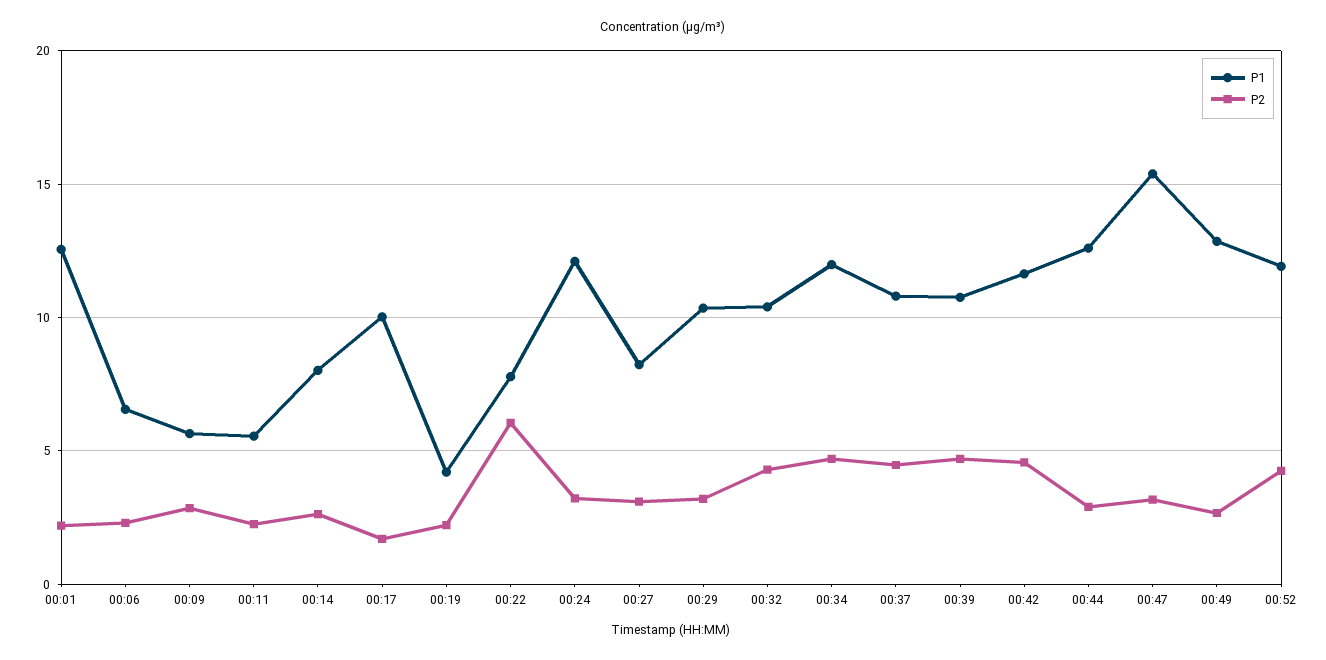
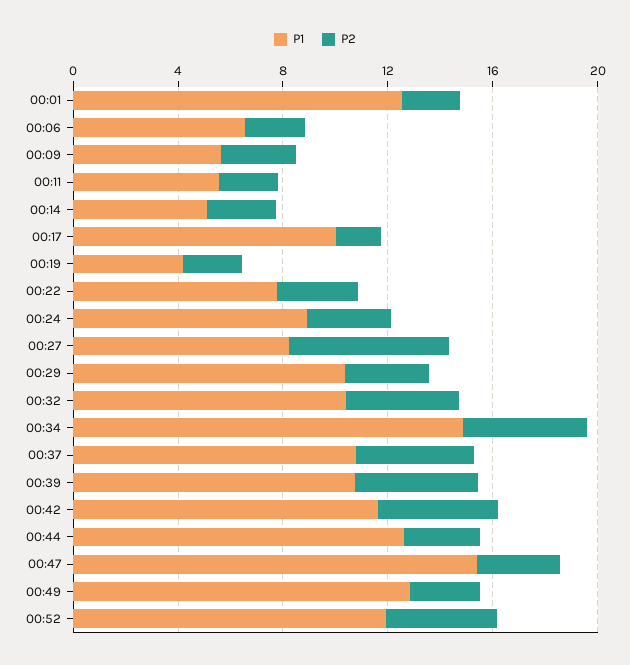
  {
    "P1": {
      "00:01": 12.5,
      "00:06": 6.5,
      "00:09": 5.5,
      "00:11": 5.5,
-     "00:14": 8,
+     "00:14": 5,
      "00:17": 10,
      "00:19": 4,
      "00:22": 8,
-     "00:24": 12,
+     "00:24": 9,
      "00:27": 8,
      "00:29": 10.5,
      "00:32": 10.5,
-     "00:34": 12,
+     "00:34": 15,
      "00:37": 11,
      "00:39": 11,
      "00:42": 11.5,
      "00:44": 12.5,
      "00:47": 15.5,
      "00:49": 13,
      "00:52": 12
    },
    "P2": {
      "00:01": 2,
      "00:06": 2.5,
      "00:09": 3,
      "00:11": 2.5,
      "00:14": 2.5,
      "00:17": 1.5,
      "00:19": 2,
-     "00:22": 6,
+     "00:22": 3,
      "00:24": 3,
-     "00:27": 3,
+     "00:27": 6,
      "00:29": 3,
      "00:32": 4.5,
      "00:34": 4.5,
      "00:37": 4.5,
      "00:39": 4.5,
      "00:42": 4.5,
      "00:44": 3,
      "00:47": 3,
      "00:49": 2.5,
      "00:52": 4.5
    }
  }

